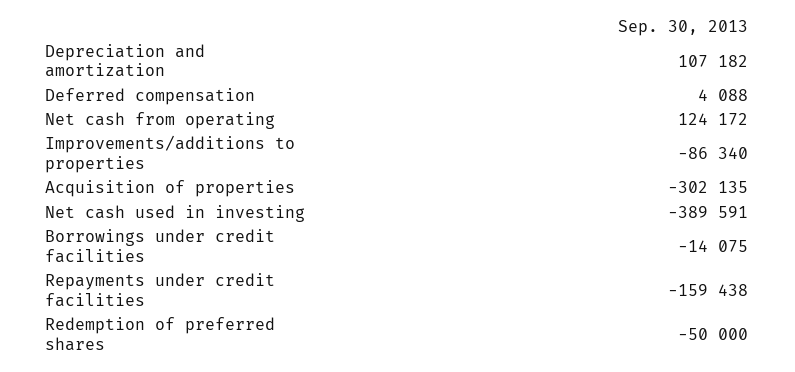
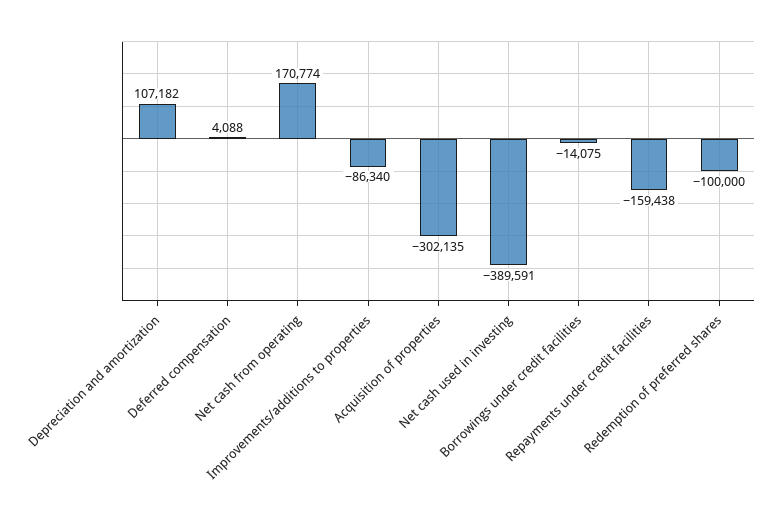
  {
    "Depreciation and amortization": 107182,
    "Deferred compensation": 4088,
-   "Net cash from operating": 124172,
+   "Net cash from operating": 170774,
    "Improvements/additions to properties": -86340,
    "Acquisition of properties": -302135,
    "Net cash used in investing": -389591,
    "Borrowings under credit facilities": -14075,
    "Repayments under credit facilities": -159438,
-   "Redemption of preferred shares": -50000
+   "Redemption of preferred shares": -100000
  }

